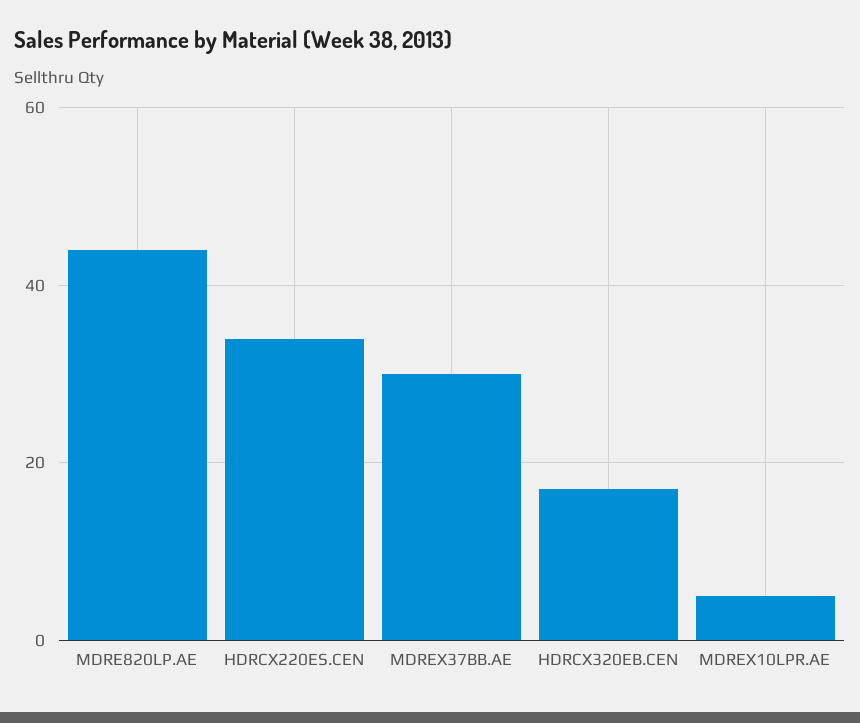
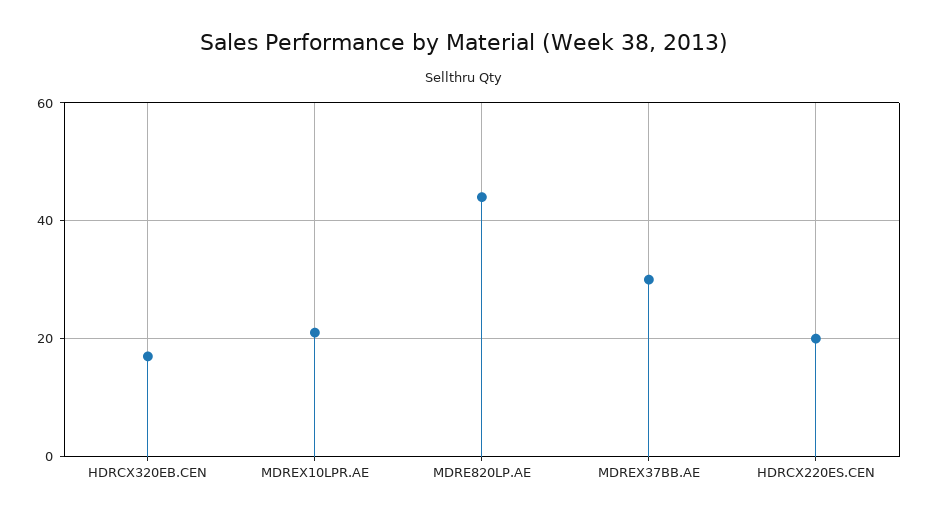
  {
    "MDRE820LP.AE": 45,
-   "HDRCX220ES.CEN": 35,
+   "HDRCX220ES.CEN": 20,
    "MDREX37BB.AE": 30,
    "HDRCX320EB.CEN": 15,
-   "MDREX10LPR.AE": 5
+   "MDREX10LPR.AE": 20
  }

